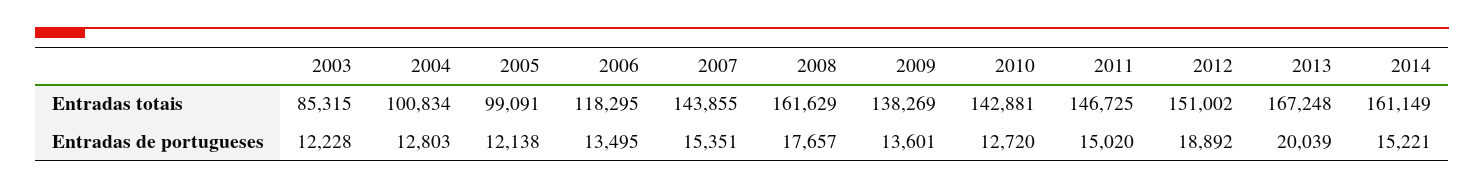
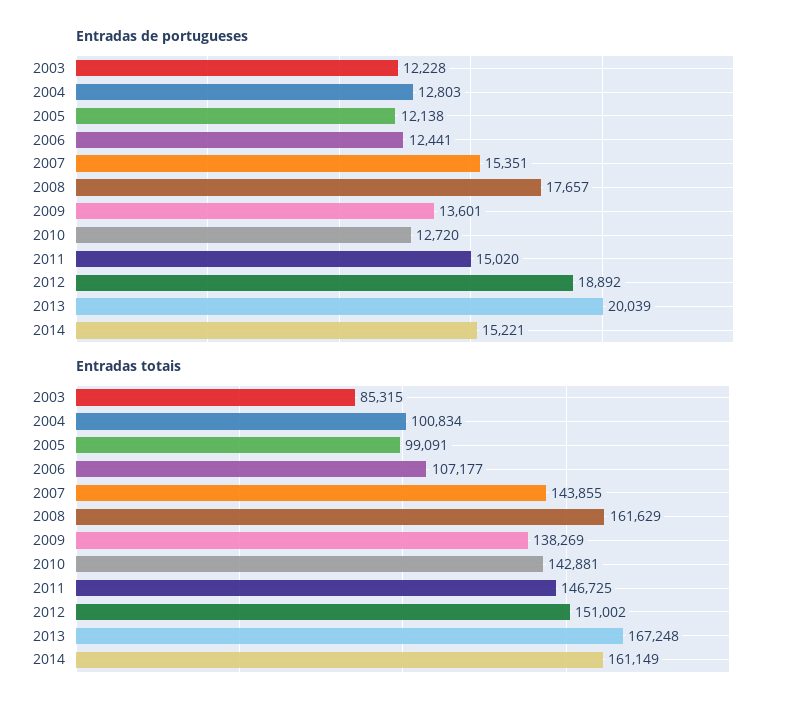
  {
    "Entradas totais": {
      "2003": 85315,
      "2004": 100834,
      "2005": 99091,
-     "2006": 118295,
+     "2006": 107177,
      "2007": 143855,
      "2008": 161629,
      "2009": 138269,
      "2010": 142881,
      "2011": 146725,
      "2012": 151002,
      "2013": 167248,
      "2014": 161149
    },
    "Entradas de portugueses": {
      "2003": 12228,
      "2004": 12803,
      "2005": 12138,
-     "2006": 13495,
+     "2006": 12441,
      "2007": 15351,
      "2008": 17657,
      "2009": 13601,
      "2010": 12720,
      "2011": 15020,
      "2012": 18892,
      "2013": 20039,
      "2014": 15221
    }
  }

